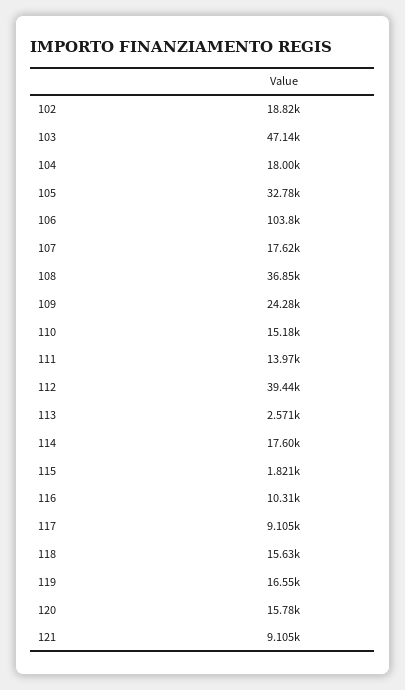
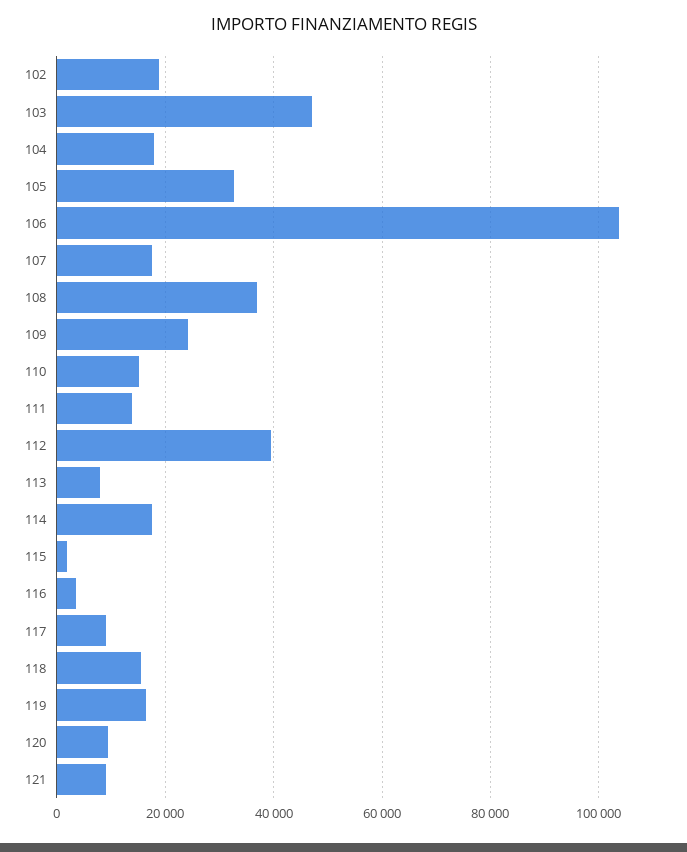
  {
    "102": 18820,
    "103": 47140,
    "104": 18000,
    "105": 32780,
    "106": 103800,
    "107": 17620,
    "108": 36850,
    "109": 24280,
    "110": 15180,
    "111": 13970,
    "112": 39440,
-   "113": 2571,
+   "113": 8000,
    "114": 17600,
    "115": 1821,
-   "116": 10310,
+   "116": 4000,
    "117": 9105,
    "118": 15630,
    "119": 16550,
-   "120": 15780,
+   "120": 10000,
    "121": 9105
  }

